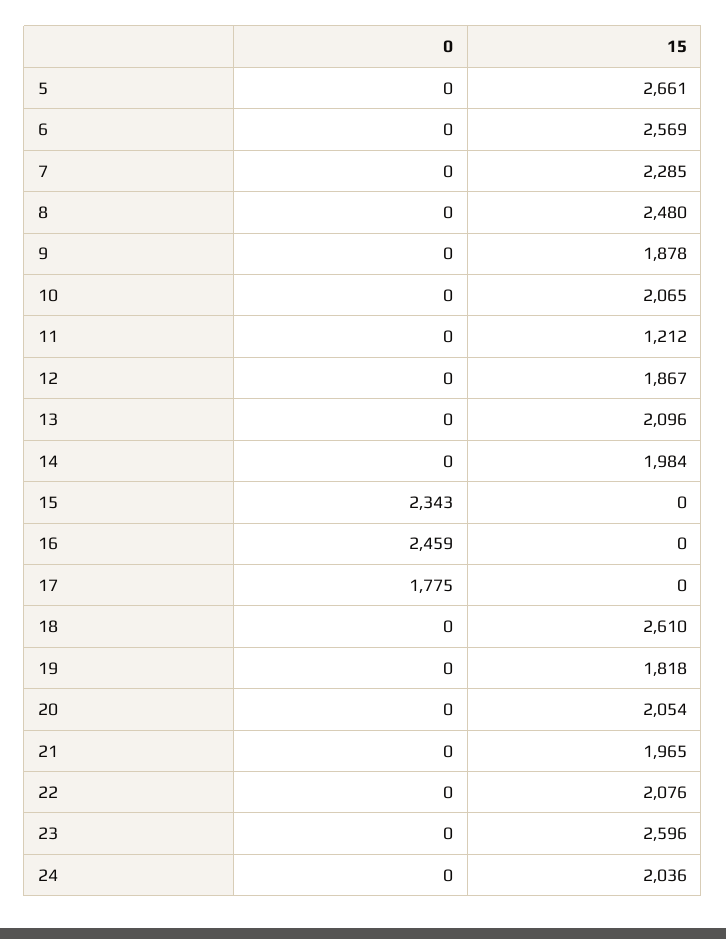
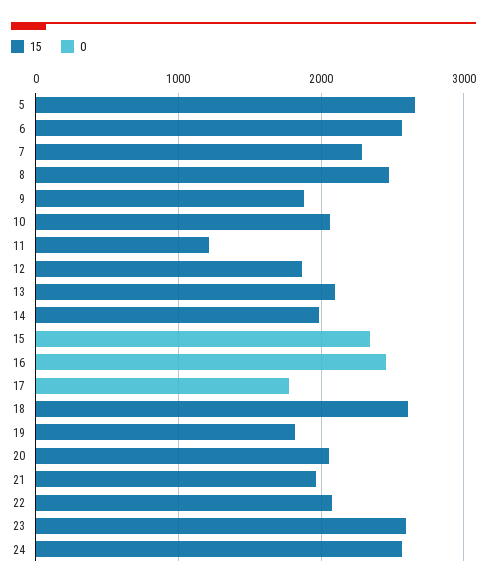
  {
    "0": {
      "5": 0,
      "6": 0,
      "7": 0,
      "8": 0,
      "9": 0,
      "10": 0,
      "11": 0,
      "12": 0,
      "13": 0,
      "14": 0,
      "15": 2343,
      "16": 2459,
      "17": 1775,
      "18": 0,
      "19": 0,
      "20": 0,
      "21": 0,
      "22": 0,
      "23": 0,
      "24": 0
    },
    "15": {
      "5": 2661,
      "6": 2569,
      "7": 2285,
      "8": 2480,
      "9": 1878,
      "10": 2065,
      "11": 1212,
      "12": 1867,
      "13": 2096,
      "14": 1984,
      "15": 0,
      "16": 0,
      "17": 0,
      "18": 2610,
      "19": 1818,
      "20": 2054,
      "21": 1965,
      "22": 2076,
      "23": 2596,
-     "24": 2036
+     "24": 2600
    }
  }

